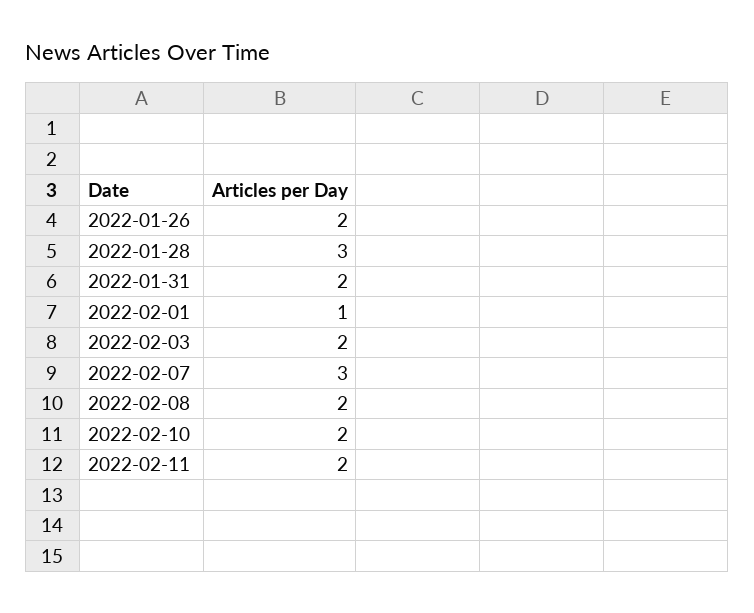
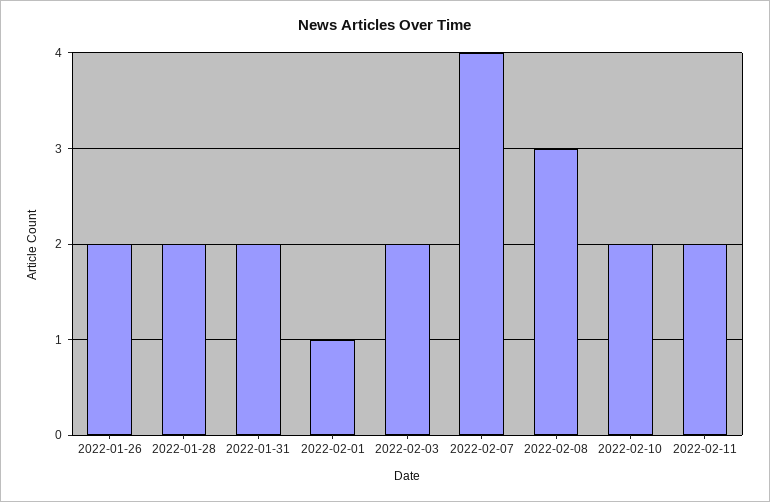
  {
    "2022-01-26": 2,
-   "2022-01-28": 3,
+   "2022-01-28": 2,
    "2022-01-31": 2,
    "2022-02-01": 1,
    "2022-02-03": 2,
-   "2022-02-07": 3,
+   "2022-02-07": 4,
-   "2022-02-08": 2,
+   "2022-02-08": 3,
    "2022-02-10": 2,
    "2022-02-11": 2
  }

